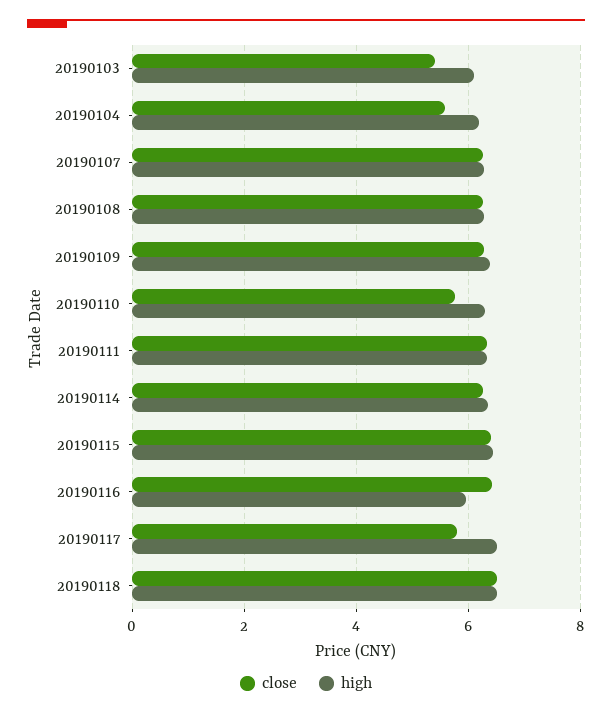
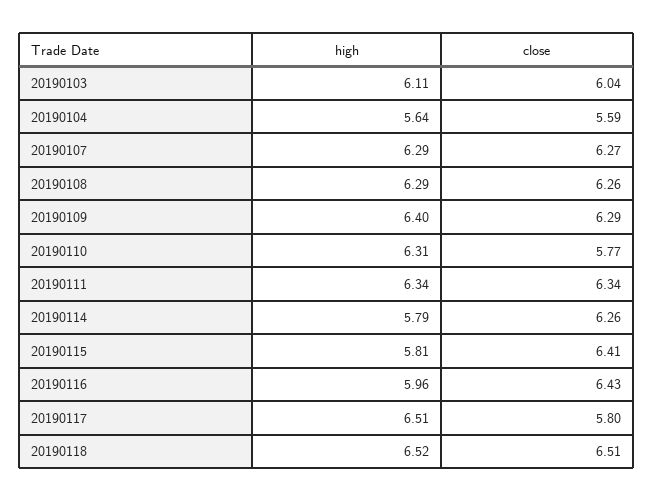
  {
    "close": {
-     "20190103": 5.4,
+     "20190103": 6.04,
      "20190104": 5.59,
      "20190107": 6.27,
      "20190108": 6.26,
      "20190109": 6.29,
      "20190110": 5.77,
      "20190111": 6.34,
      "20190114": 6.26,
      "20190115": 6.41,
      "20190116": 6.43,
      "20190117": 5.8,
      "20190118": 6.51
    },
    "high": {
      "20190103": 6.11,
-     "20190104": 6.2,
+     "20190104": 5.64,
      "20190107": 6.29,
      "20190108": 6.29,
      "20190109": 6.4,
      "20190110": 6.31,
      "20190111": 6.34,
-     "20190114": 6.4,
+     "20190114": 5.79,
-     "20190115": 6.4,
+     "20190115": 5.81,
      "20190116": 5.96,
      "20190117": 6.51,
      "20190118": 6.52
    }
  }

